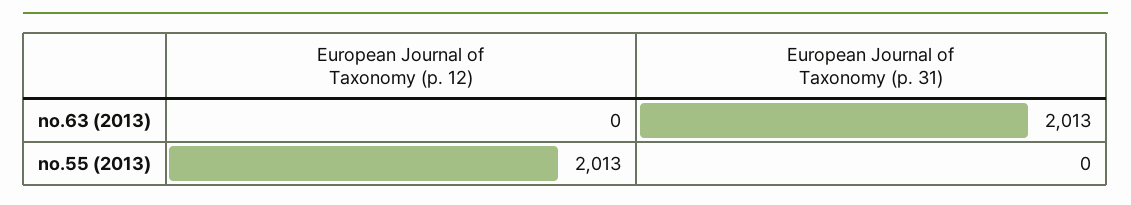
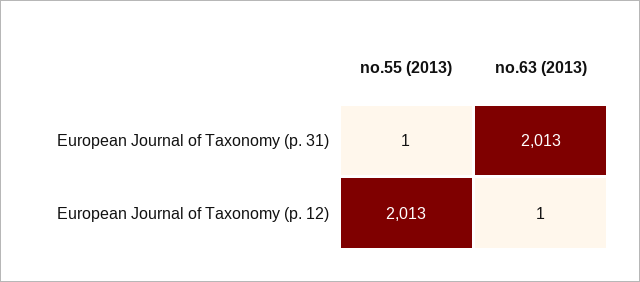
  {
    "European Journal of Taxonomy (p. 12)": {
-     "no.63 (2013)": 0,
+     "no.63 (2013)": 1,
      "no.55 (2013)": 2013
    },
    "European Journal of Taxonomy (p. 31)": {
      "no.63 (2013)": 2013,
-     "no.55 (2013)": 0
+     "no.55 (2013)": 1
    }
  }

